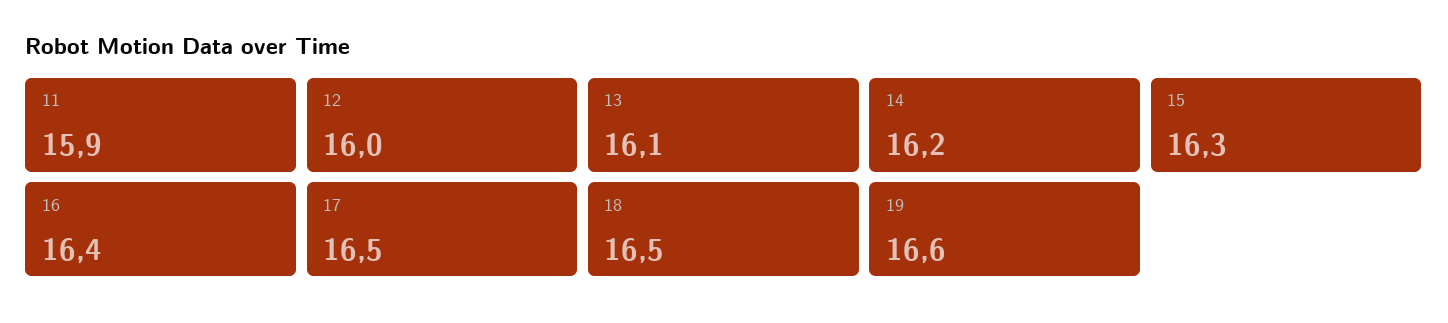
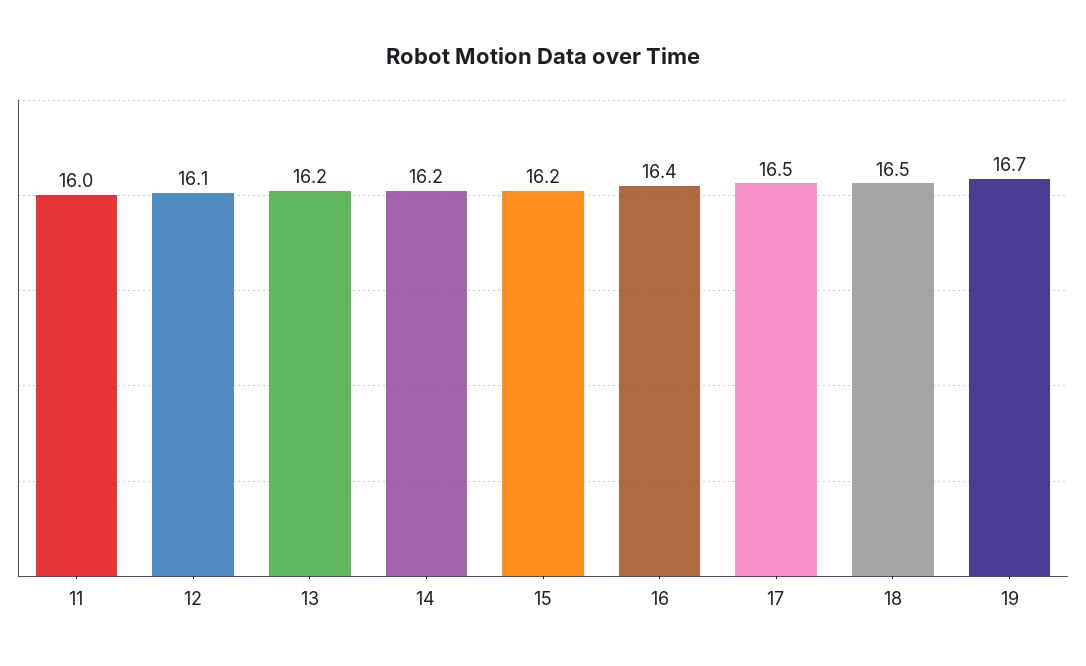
  {
-   "11": 15.9,
+   "11": 16,
-   "12": 16,
+   "12": 16.1,
-   "13": 16.1,
+   "13": 16.2,
    "14": 16.2,
-   "15": 16.3,
+   "15": 16.2,
    "16": 16.4,
    "17": 16.5,
    "18": 16.5,
-   "19": 16.6
+   "19": 16.7
  }

